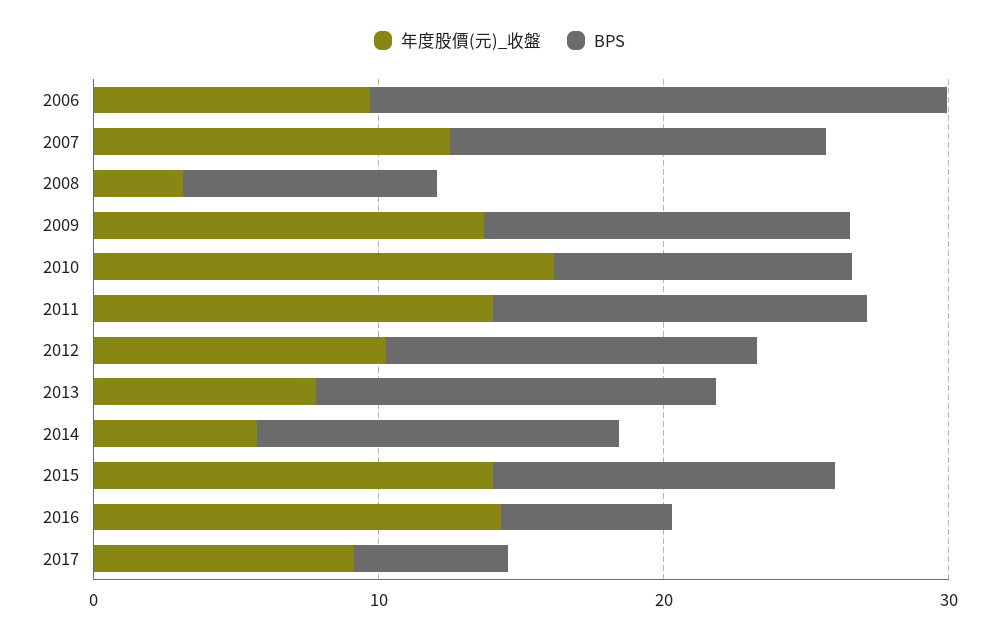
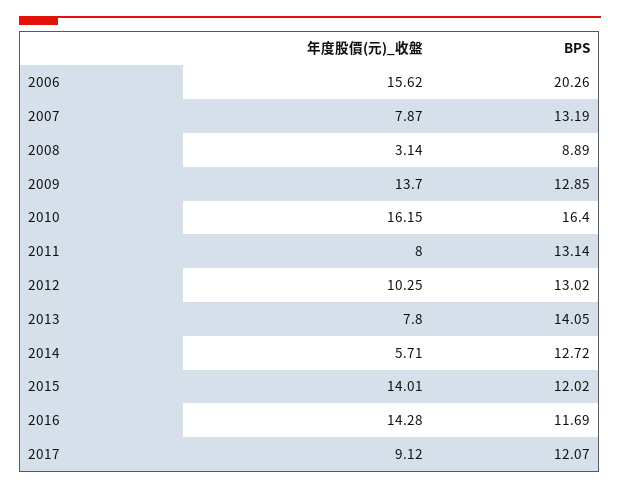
  {
    "年度股價(元)_收盤": {
-     "2006": 10,
+     "2006": 15.62,
-     "2007": 12,
+     "2007": 7.87,
      "2008": 3.14,
      "2009": 13.7,
      "2010": 16.15,
-     "2011": 14,
+     "2011": 8,
      "2012": 10.25,
      "2013": 7.8,
      "2014": 5.71,
      "2015": 14.01,
      "2016": 14.28,
      "2017": 9.12
    },
    "BPS": {
      "2006": 20.26,
      "2007": 13.19,
      "2008": 8.89,
      "2009": 12.85,
-     "2010": 10,
+     "2010": 16.4,
      "2011": 13.14,
      "2012": 13.02,
      "2013": 14.05,
      "2014": 12.72,
      "2015": 12.02,
-     "2016": 6,
+     "2016": 11.69,
-     "2017": 6
+     "2017": 12.07
    }
  }

